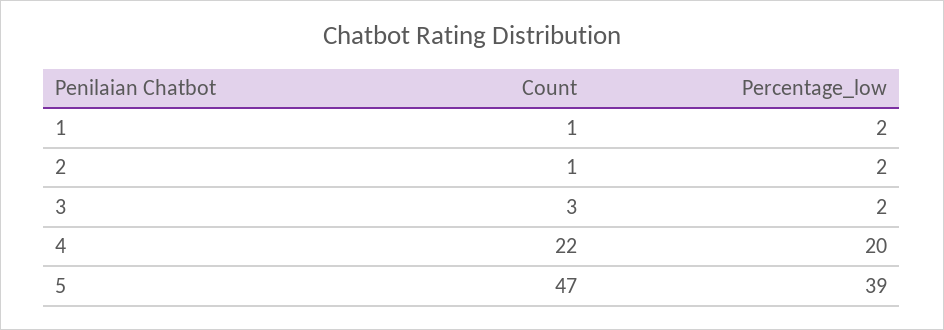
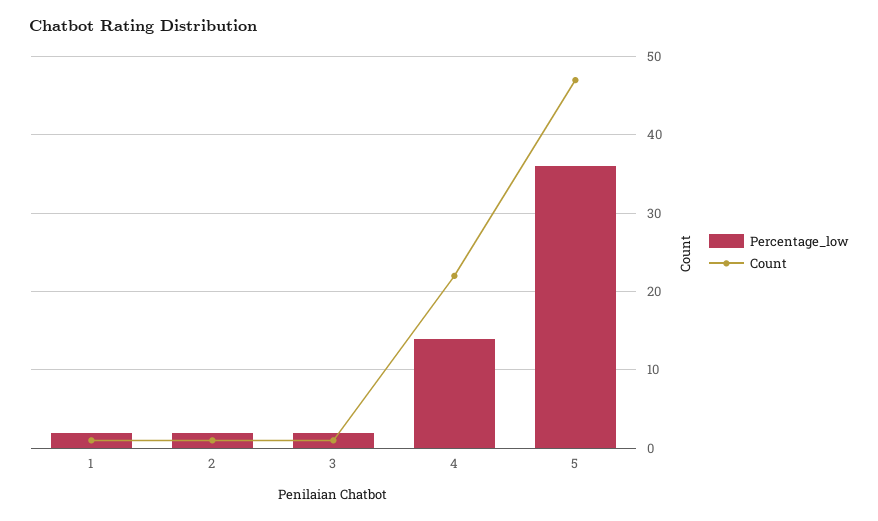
  {
    "Count": {
      "1": 1,
      "2": 1,
-     "3": 3,
+     "3": 1,
      "4": 22,
      "5": 47
    },
    "Percentage_low": {
      "1": 2,
      "2": 2,
      "3": 2,
-     "4": 20,
+     "4": 14,
-     "5": 39
+     "5": 36
    }
  }

